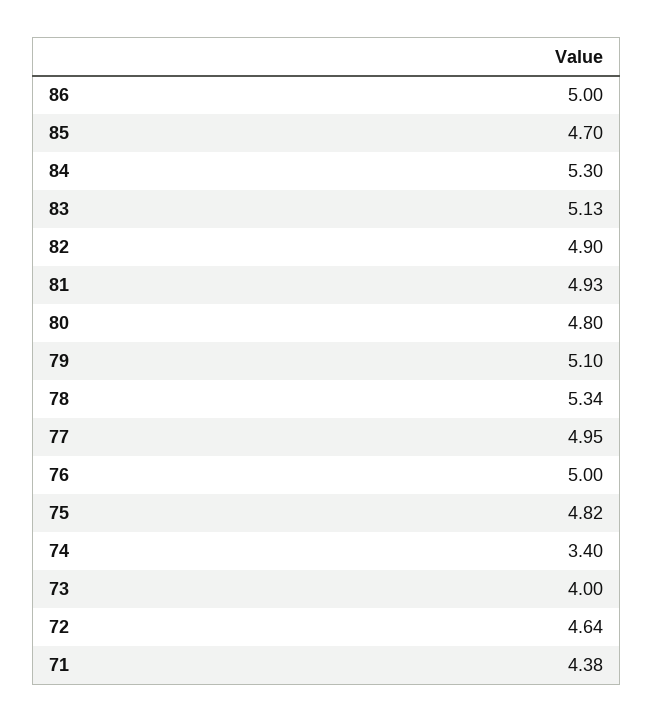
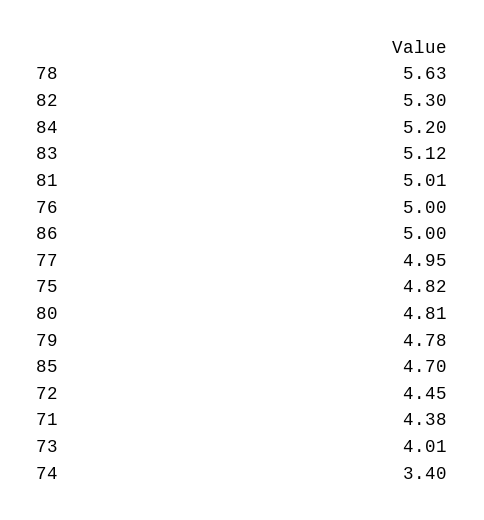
  {
    "86": 5,
    "85": 4.7,
-   "84": 5.3,
+   "84": 5.2,
-   "83": 5.13,
+   "83": 5.12,
-   "82": 4.9,
+   "82": 5.3,
-   "81": 4.93,
+   "81": 5.01,
-   "80": 4.8,
+   "80": 4.81,
-   "79": 5.1,
+   "79": 4.78,
-   "78": 5.34,
+   "78": 5.63,
    "77": 4.95,
    "76": 5,
    "75": 4.82,
    "74": 3.4,
-   "73": 4,
+   "73": 4.01,
-   "72": 4.64,
+   "72": 4.45,
    "71": 4.38
  }

